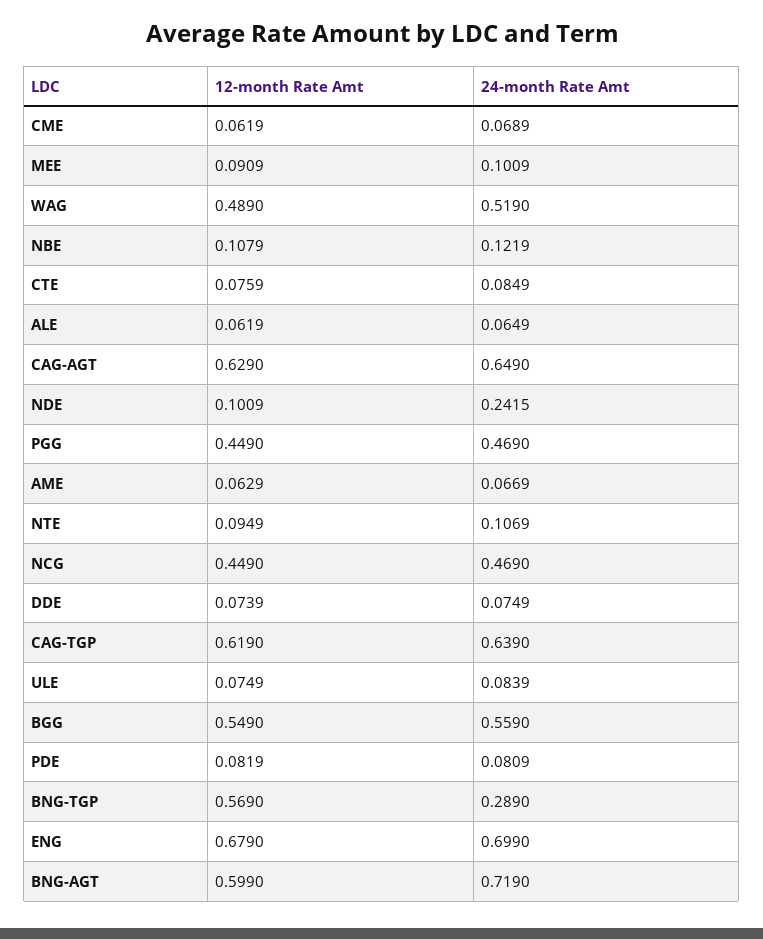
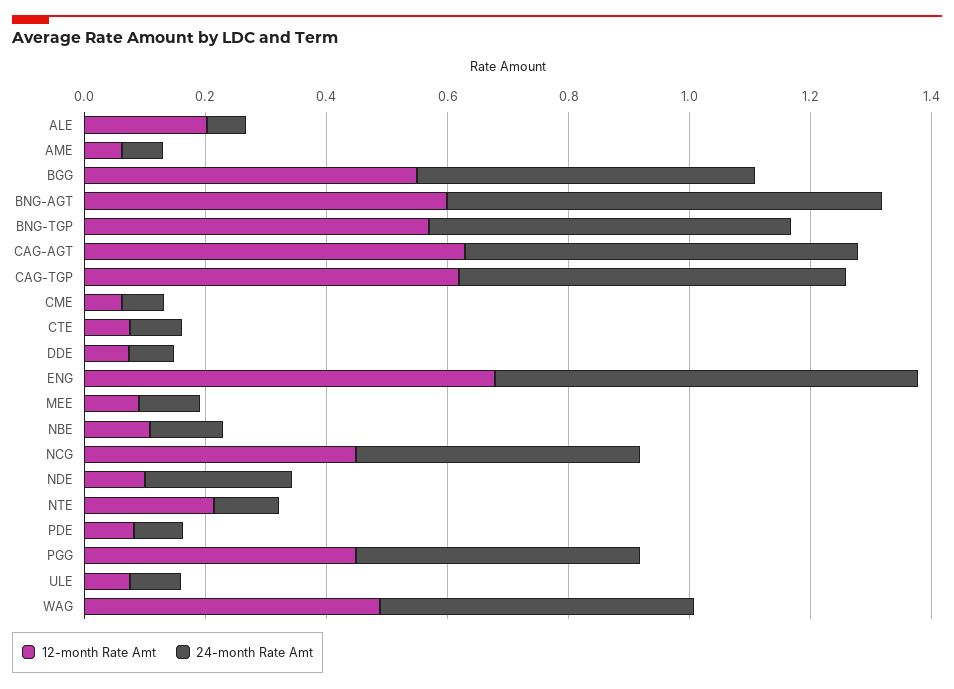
  {
    "12-month Rate Amt": {
      "CME": 0.0619,
      "MEE": 0.0909,
      "WAG": 0.489,
      "NBE": 0.1079,
      "CTE": 0.0759,
-     "ALE": 0.0619,
+     "ALE": 0.2,
      "CAG-AGT": 0.629,
      "NDE": 0.1009,
      "PGG": 0.449,
      "AME": 0.0629,
-     "NTE": 0.0949,
+     "NTE": 0.2,
      "NCG": 0.449,
      "DDE": 0.0739,
      "CAG-TGP": 0.619,
      "ULE": 0.0749,
      "BGG": 0.549,
      "PDE": 0.0819,
      "BNG-TGP": 0.569,
      "ENG": 0.679,
      "BNG-AGT": 0.599
    },
    "24-month Rate Amt": {
      "CME": 0.0689,
      "MEE": 0.1009,
      "WAG": 0.519,
      "NBE": 0.1219,
      "CTE": 0.0849,
      "ALE": 0.0649,
      "CAG-AGT": 0.649,
      "NDE": 0.2415,
      "PGG": 0.469,
      "AME": 0.0669,
      "NTE": 0.1069,
      "NCG": 0.469,
      "DDE": 0.0749,
      "CAG-TGP": 0.639,
      "ULE": 0.0839,
      "BGG": 0.559,
      "PDE": 0.0809,
-     "BNG-TGP": 0.289,
+     "BNG-TGP": 0.6,
      "ENG": 0.699,
      "BNG-AGT": 0.719
    }
  }

